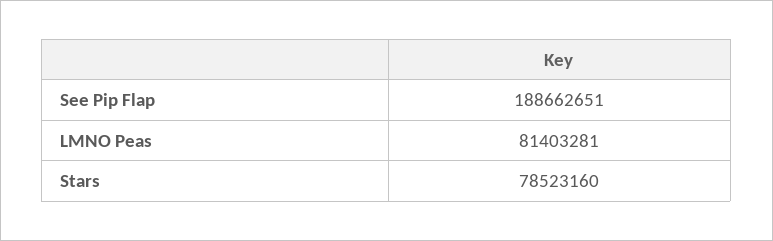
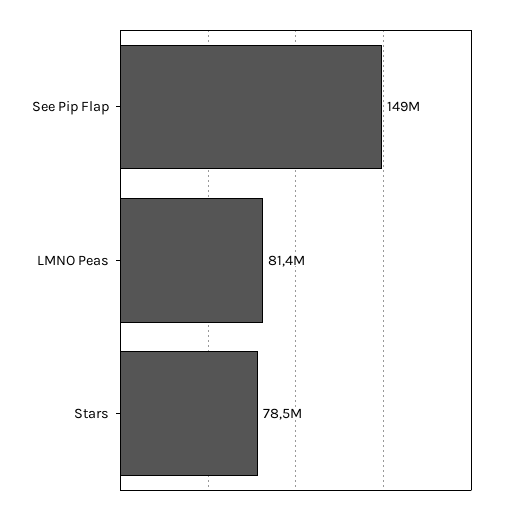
  {
-   "See Pip Flap": 188662651,
+   "See Pip Flap": 149000000,
    "LMNO Peas": 81403281,
    "Stars": 78523160
  }

